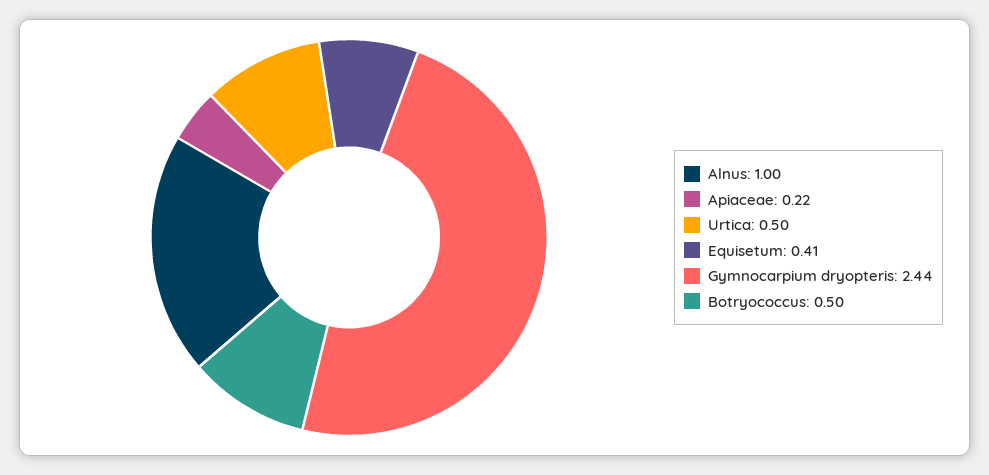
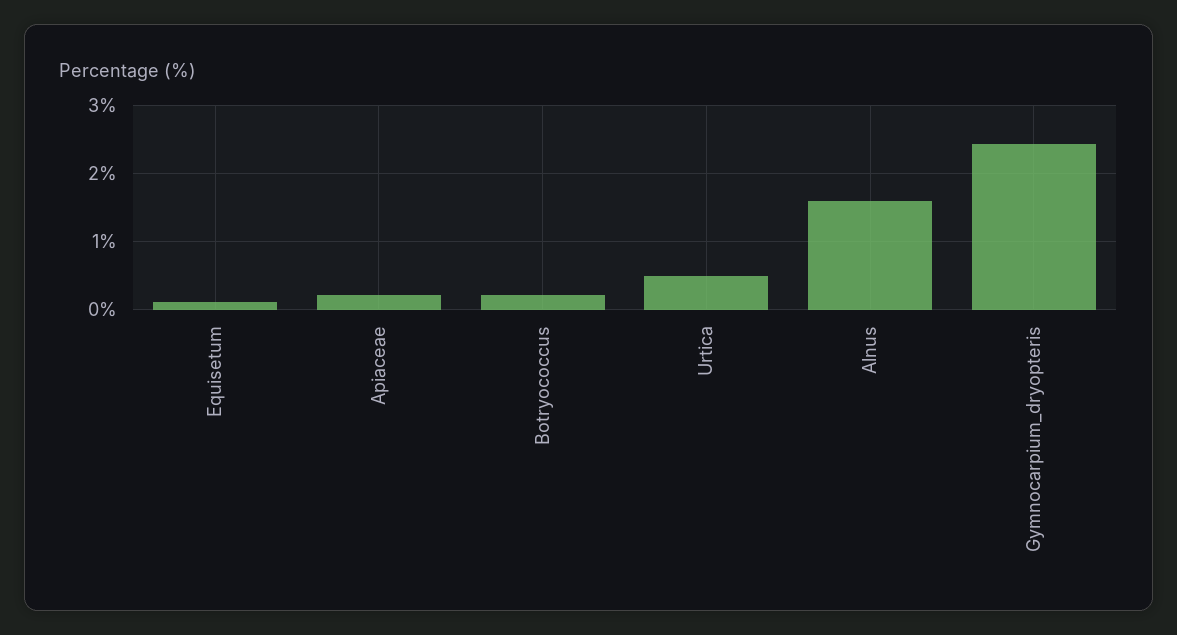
  {
-   "Alnus": 1,
+   "Alnus": 1.6,
    "Apiaceae": 0.22,
    "Urtica": 0.5,
-   "Equisetum": 0.41,
+   "Equisetum": 0.1,
    "Gymnocarpium dryopteris": 2.44,
-   "Botryococcus": 0.5
+   "Botryococcus": 0.2
  }

